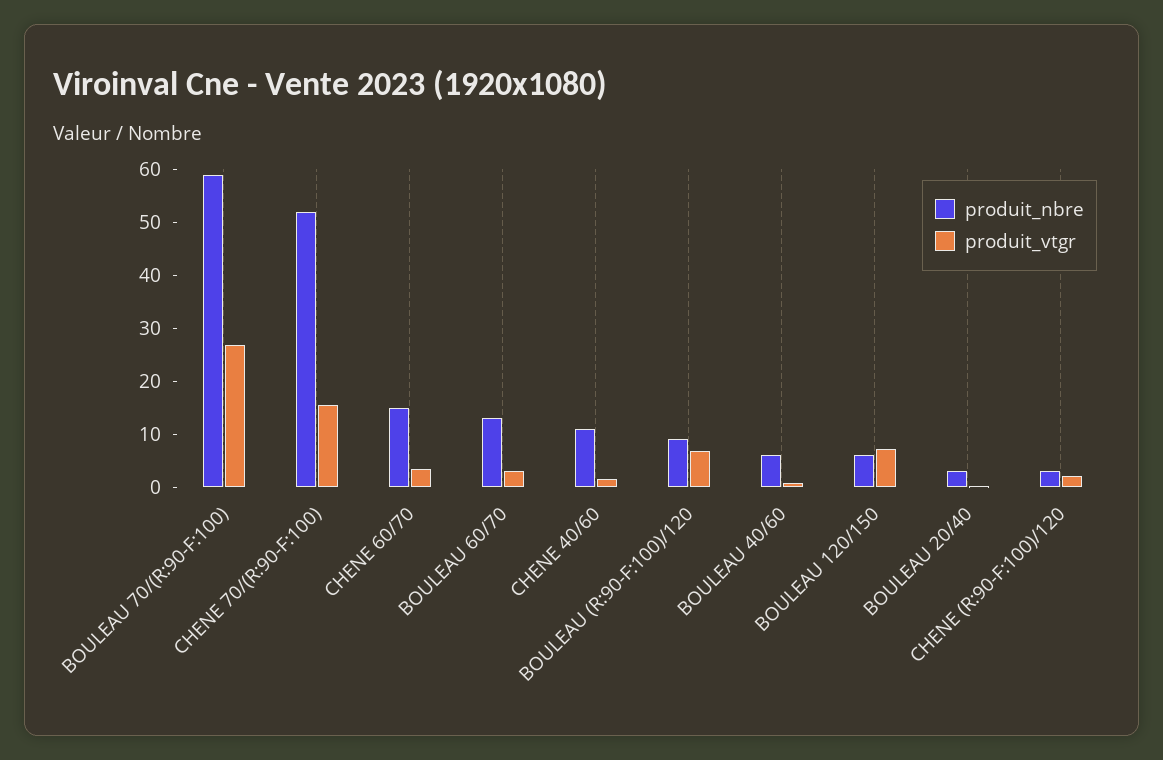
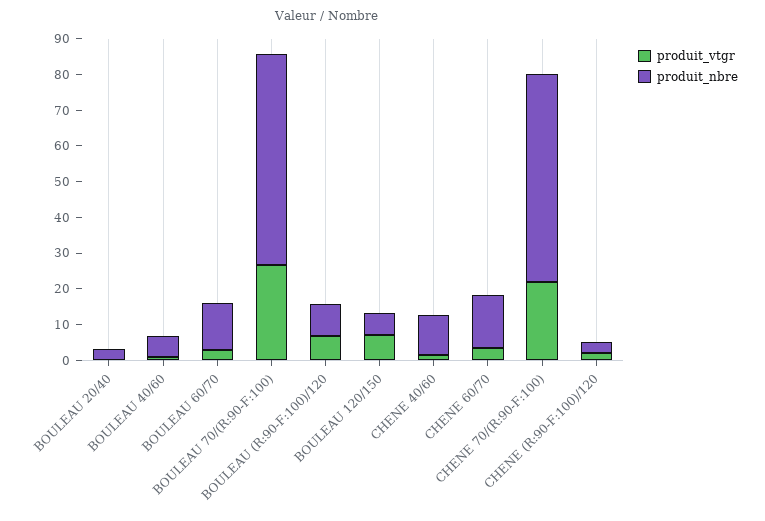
  {
    "produit_nbre": {
      "BOULEAU 70/(R:90-F:100)": 60,
-     "CHENE 70/(R:90-F:100)": 52,
+     "CHENE 70/(R:90-F:100)": 57.5,
      "CHENE 60/70": 16,
      "BOULEAU 60/70": 14,
      "CHENE 40/60": 12,
      "BOULEAU (R:90-F:100)/120": 10,
      "BOULEAU 40/60": 6,
      "BOULEAU 120/150": 6,
      "BOULEAU 20/40": 4,
      "CHENE (R:90-F:100)/120": 4
    },
    "produit_vtgr": {
      "BOULEAU 70/(R:90-F:100)": 26,
-     "CHENE 70/(R:90-F:100)": 16,
+     "CHENE 70/(R:90-F:100)": 22.5,
      "CHENE 60/70": 4,
      "BOULEAU 60/70": 4,
      "CHENE 40/60": 2,
      "BOULEAU (R:90-F:100)/120": 6,
      "BOULEAU 40/60": 0,
      "BOULEAU 120/150": 8,
      "BOULEAU 20/40": 0,
      "CHENE (R:90-F:100)/120": 2
    }
  }

